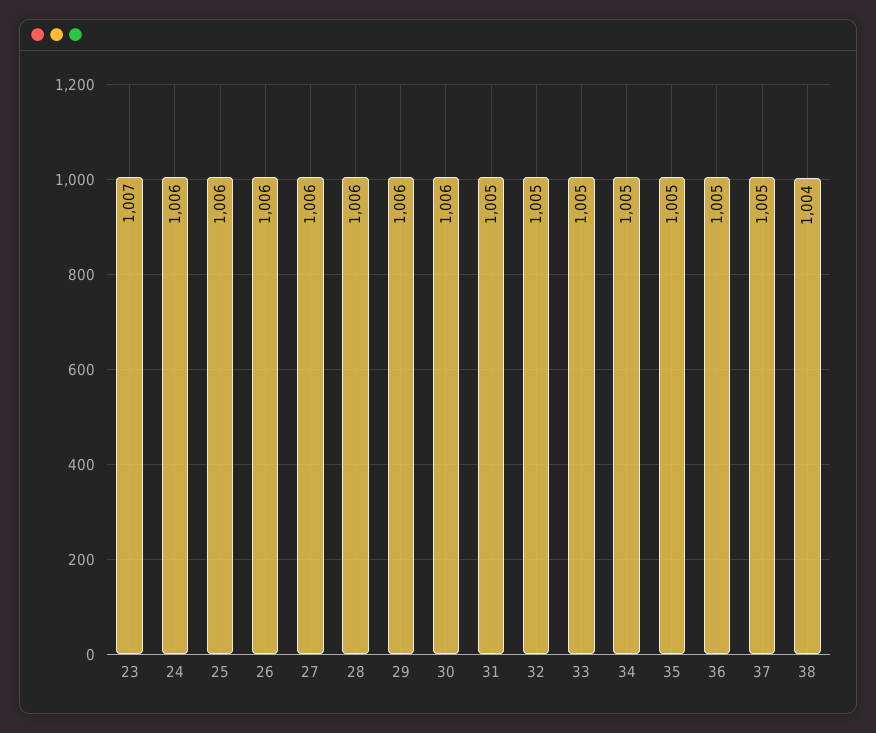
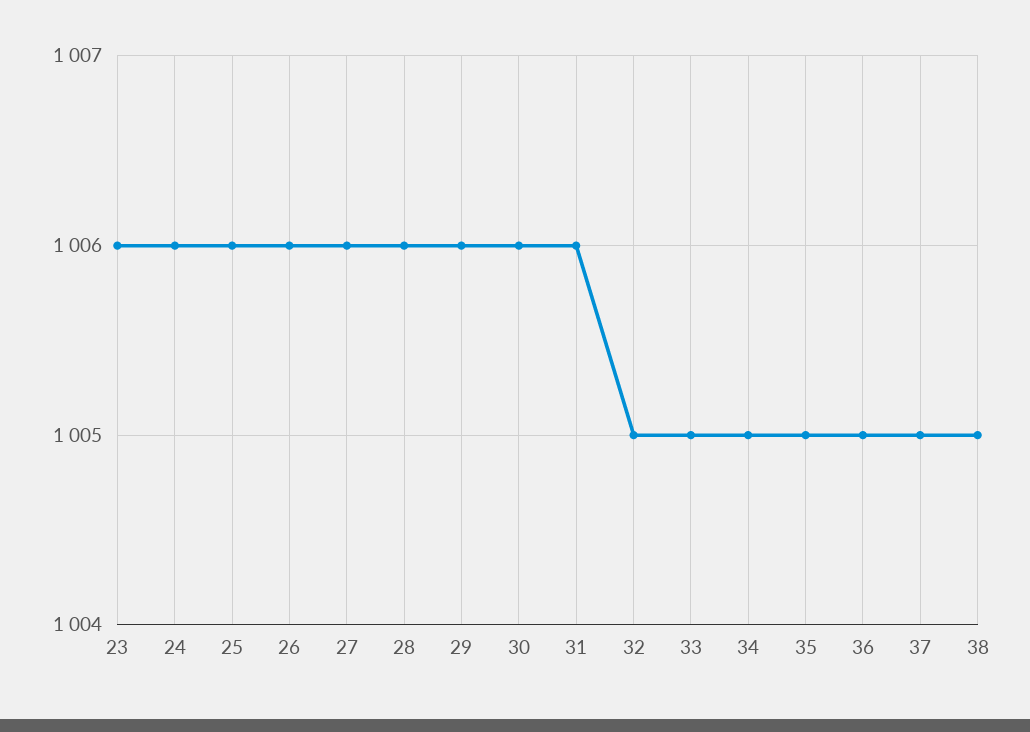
  {
-   "23": 1007,
+   "23": 1006,
    "24": 1006,
    "25": 1006,
    "26": 1006,
    "27": 1006,
    "28": 1006,
    "29": 1006,
    "30": 1006,
-   "31": 1005,
+   "31": 1006,
    "32": 1005,
    "33": 1005,
    "34": 1005,
    "35": 1005,
    "36": 1005,
    "37": 1005,
-   "38": 1004
+   "38": 1005
  }

